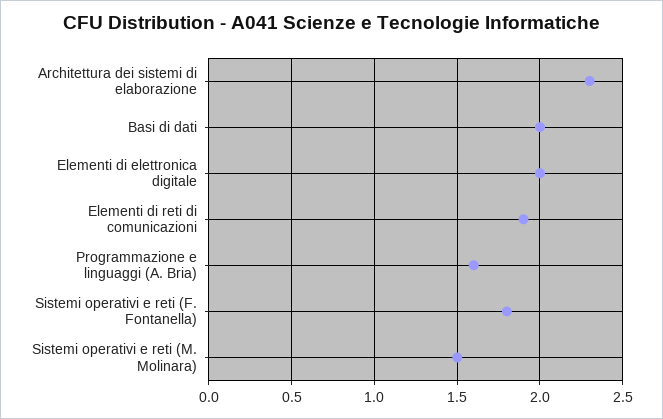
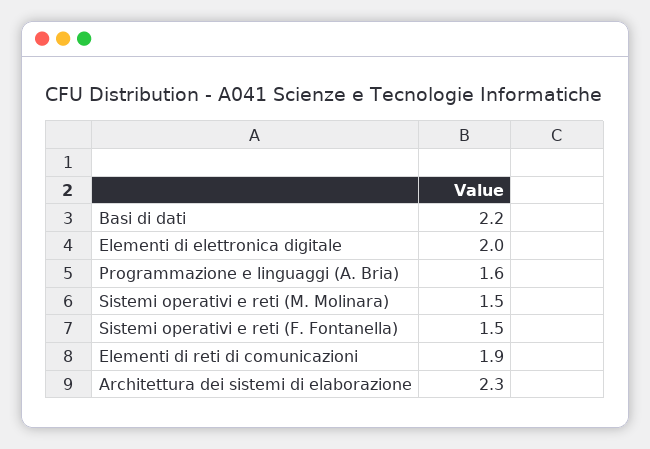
  {
    "Architettura dei sistemi di elaborazione": 2.3,
-   "Basi di dati": 2,
+   "Basi di dati": 2.2,
    "Elementi di elettronica digitale": 2,
    "Elementi di reti di comunicazioni": 1.9,
    "Programmazione e linguaggi (A. Bria)": 1.6,
-   "Sistemi operativi e reti (F. Fontanella)": 1.8,
+   "Sistemi operativi e reti (F. Fontanella)": 1.5,
    "Sistemi operativi e reti (M. Molinara)": 1.5
  }

